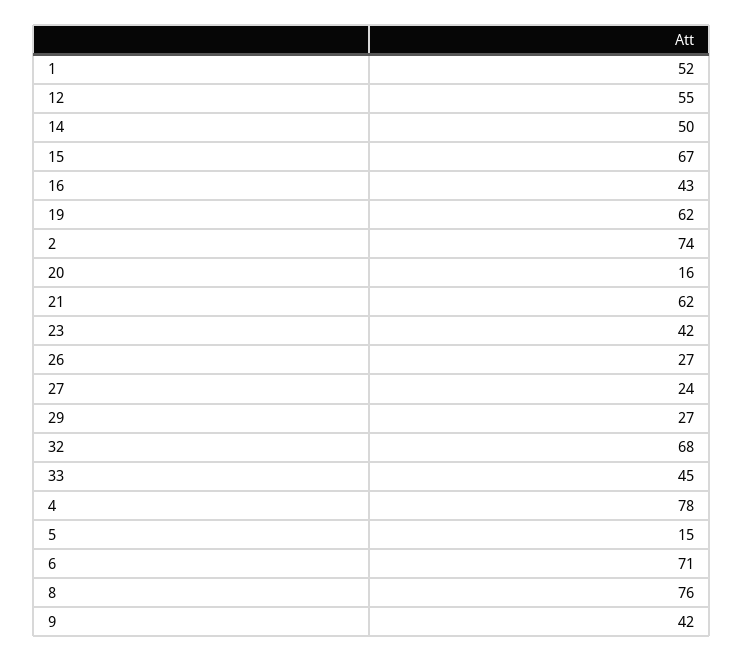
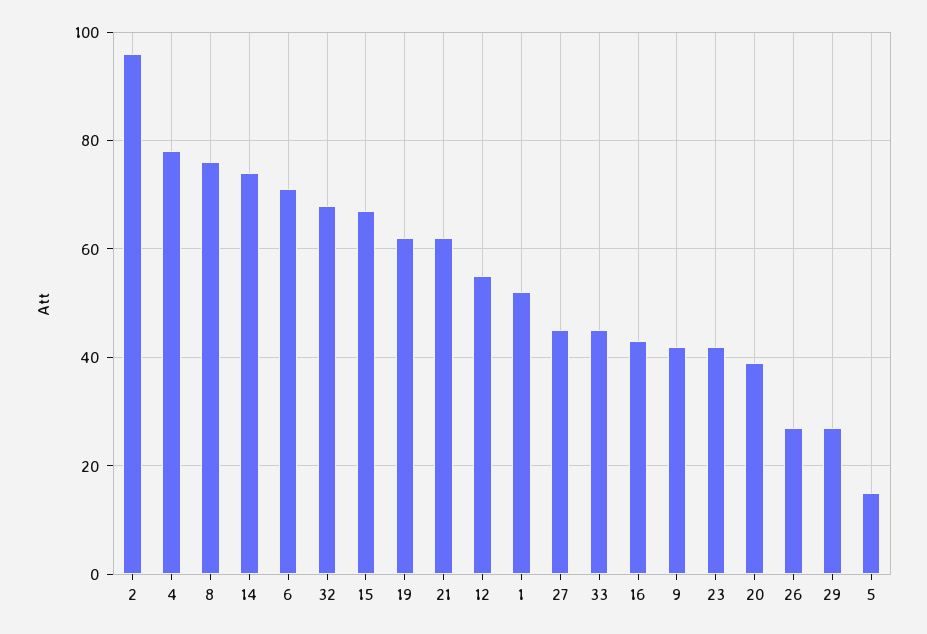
  {
    "1": 52,
    "12": 55,
-   "14": 50,
+   "14": 75,
    "15": 67,
    "16": 43,
    "19": 62,
-   "2": 74,
+   "2": 95,
-   "20": 16,
+   "20": 40,
    "21": 62,
    "23": 42,
    "26": 27,
-   "27": 24,
+   "27": 45,
    "29": 27,
    "32": 68,
    "33": 45,
    "4": 78,
    "5": 15,
    "6": 71,
    "8": 76,
    "9": 42
  }

